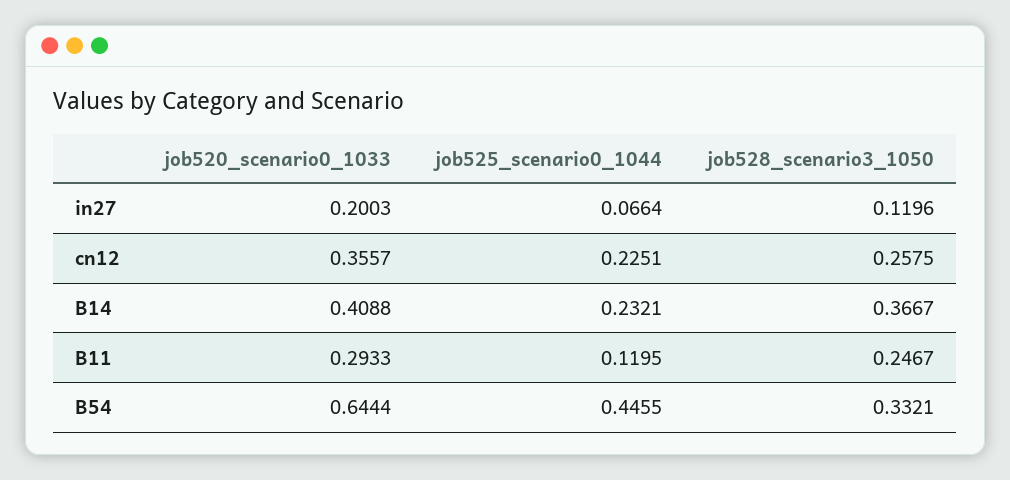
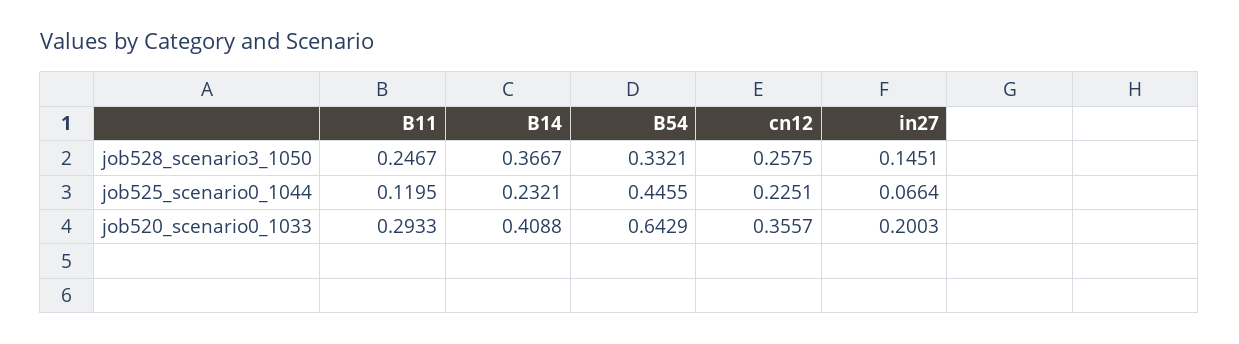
  {
    "job520_scenario0_1033": {
      "in27": 0.2003,
      "cn12": 0.3557,
      "B14": 0.4088,
      "B11": 0.2933,
-     "B54": 0.6444
+     "B54": 0.6429
    },
    "job525_scenario0_1044": {
      "in27": 0.0664,
      "cn12": 0.2251,
      "B14": 0.2321,
      "B11": 0.1195,
      "B54": 0.4455
    },
    "job528_scenario3_1050": {
-     "in27": 0.1196,
+     "in27": 0.1451,
      "cn12": 0.2575,
      "B14": 0.3667,
      "B11": 0.2467,
      "B54": 0.3321
    }
  }

